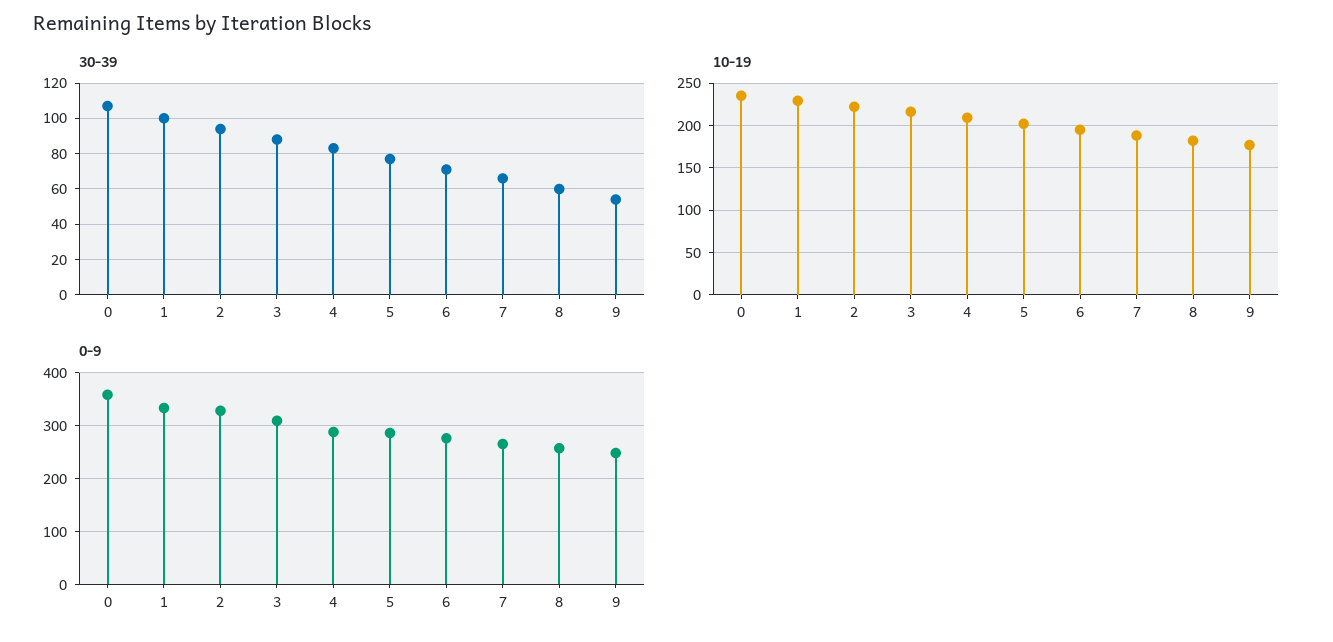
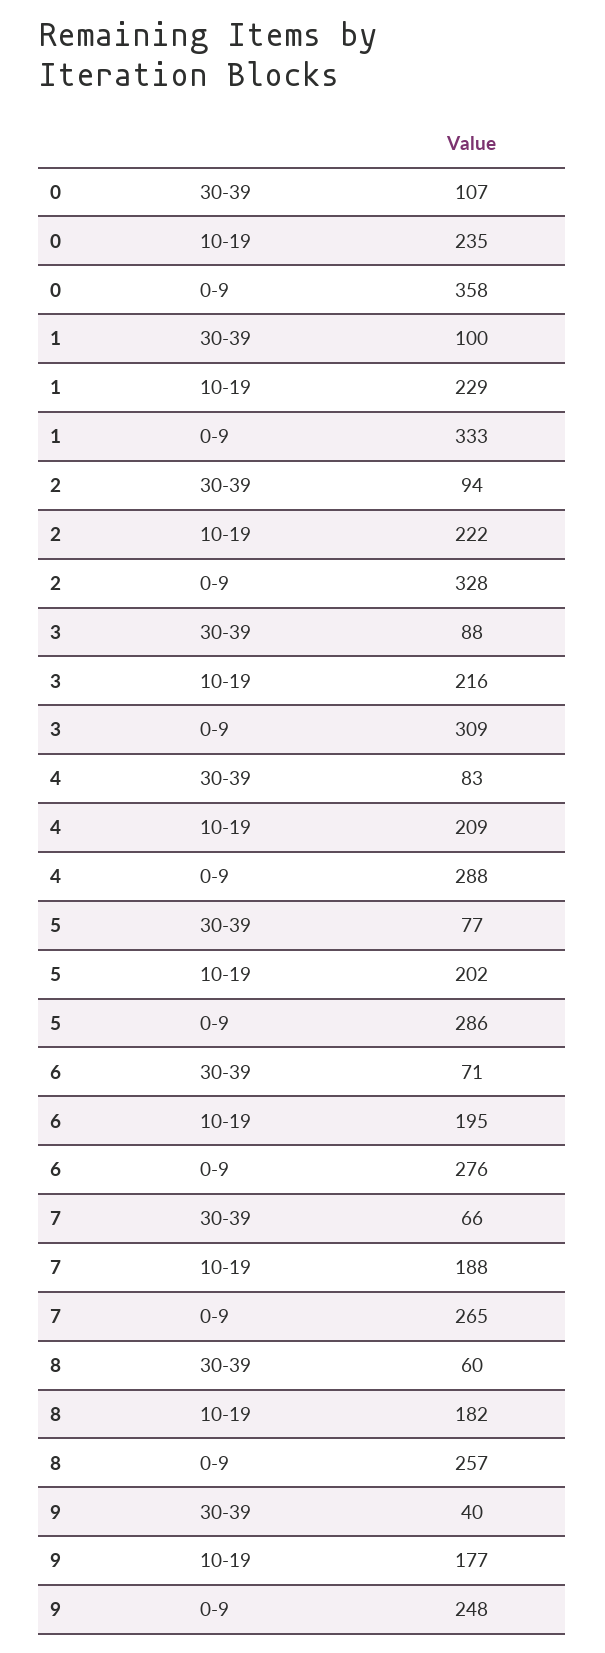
  {
    "30-39": {
      "0": 107,
      "1": 100,
      "2": 94,
      "3": 88,
      "4": 83,
      "5": 77,
      "6": 71,
      "7": 66,
      "8": 60,
-     "9": 55
+     "9": 40
    },
    "10-19": {
      "0": 235,
      "1": 229,
      "2": 222,
      "3": 216,
      "4": 209,
      "5": 202,
      "6": 195,
      "7": 188,
      "8": 182,
      "9": 177
    },
    "0-9": {
      "0": 358,
      "1": 333,
      "2": 328,
      "3": 309,
      "4": 288,
      "5": 286,
      "6": 276,
      "7": 265,
      "8": 257,
      "9": 248
    }
  }

